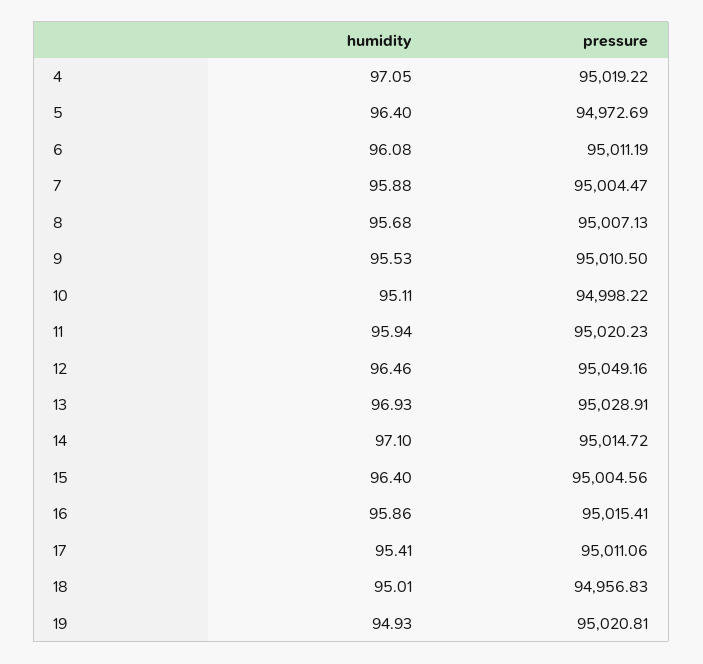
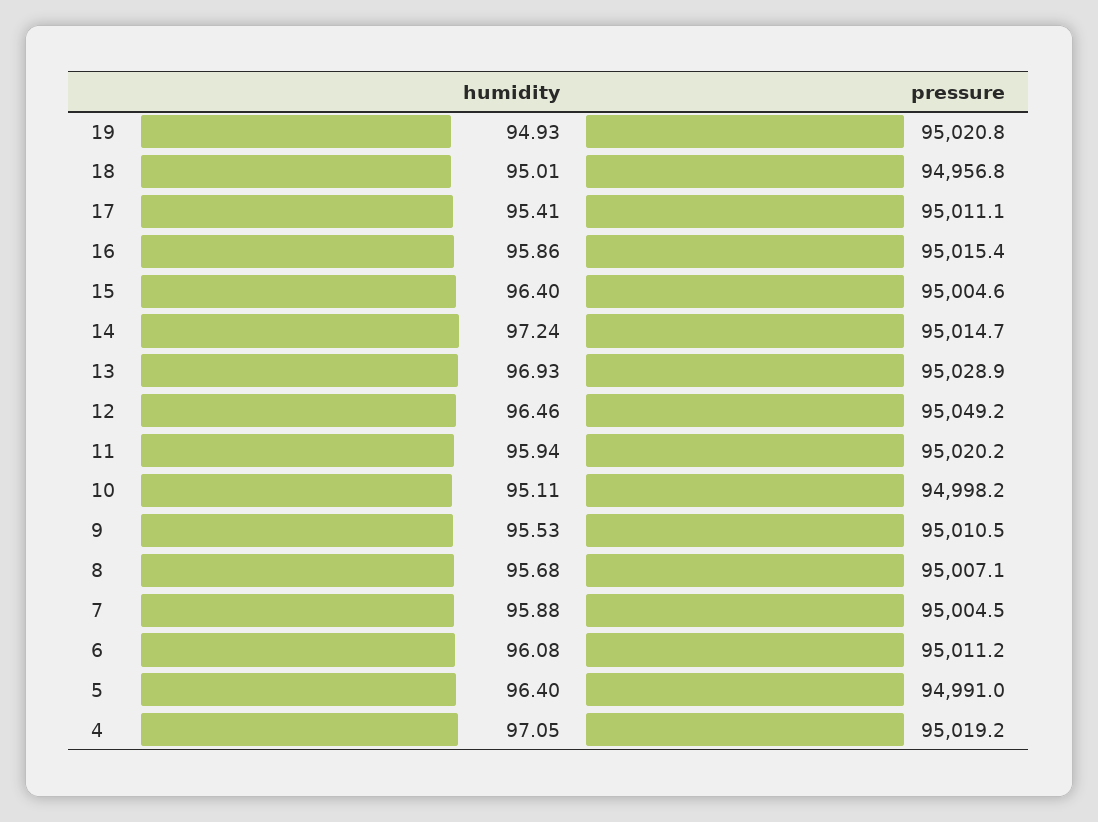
  {
    "humidity": {
      "4": 97.05,
      "5": 96.4,
      "6": 96.08,
      "7": 95.88,
      "8": 95.68,
      "9": 95.53,
      "10": 95.11,
      "11": 95.94,
      "12": 96.46,
      "13": 96.93,
-     "14": 97.1,
+     "14": 97.24,
      "15": 96.4,
      "16": 95.86,
      "17": 95.41,
      "18": 95.01,
      "19": 94.93
    },
    "pressure": {
      "4": 95019.22,
-     "5": 94972.69,
+     "5": 94991,
      "6": 95011.19,
      "7": 95004.47,
      "8": 95007.13,
      "9": 95010.5,
      "10": 94998.22,
      "11": 95020.23,
      "12": 95049.16,
      "13": 95028.91,
      "14": 95014.72,
      "15": 95004.56,
      "16": 95015.41,
      "17": 95011.06,
      "18": 94956.83,
      "19": 95020.81
    }
  }

